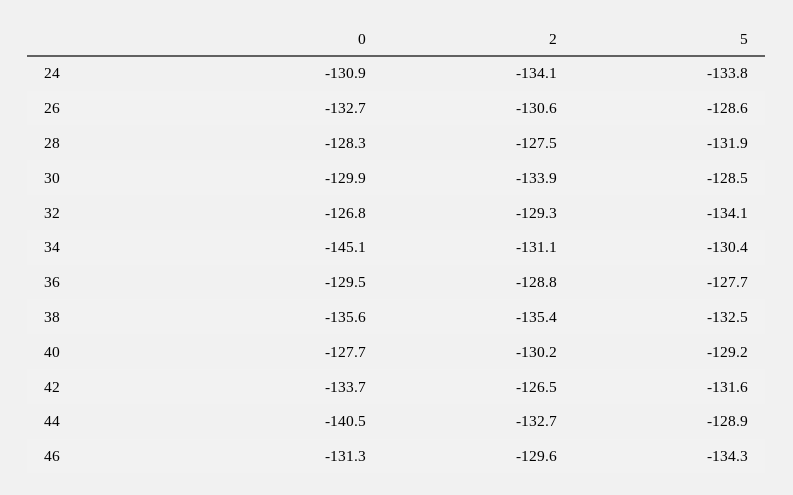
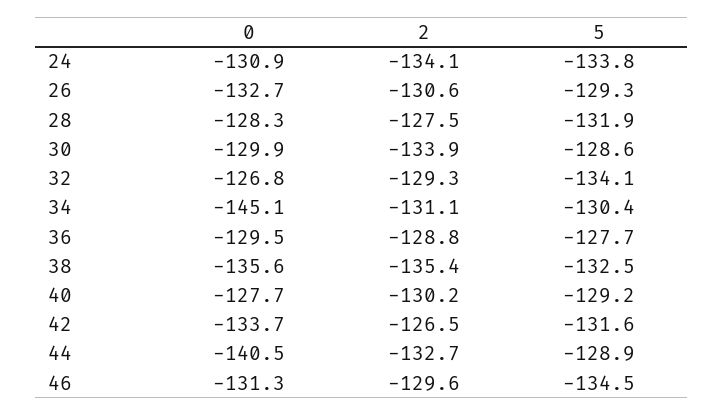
  {
    "0": {
      "24": -130.9,
      "26": -132.7,
      "28": -128.3,
      "30": -129.9,
      "32": -126.8,
      "34": -145.1,
      "36": -129.5,
      "38": -135.6,
      "40": -127.7,
      "42": -133.7,
      "44": -140.5,
      "46": -131.3
    },
    "2": {
      "24": -134.1,
      "26": -130.6,
      "28": -127.5,
      "30": -133.9,
      "32": -129.3,
      "34": -131.1,
      "36": -128.8,
      "38": -135.4,
      "40": -130.2,
      "42": -126.5,
      "44": -132.7,
      "46": -129.6
    },
    "5": {
      "24": -133.8,
-     "26": -128.6,
+     "26": -129.3,
      "28": -131.9,
-     "30": -128.5,
+     "30": -128.6,
      "32": -134.1,
      "34": -130.4,
      "36": -127.7,
      "38": -132.5,
      "40": -129.2,
      "42": -131.6,
      "44": -128.9,
-     "46": -134.3
+     "46": -134.5
    }
  }

